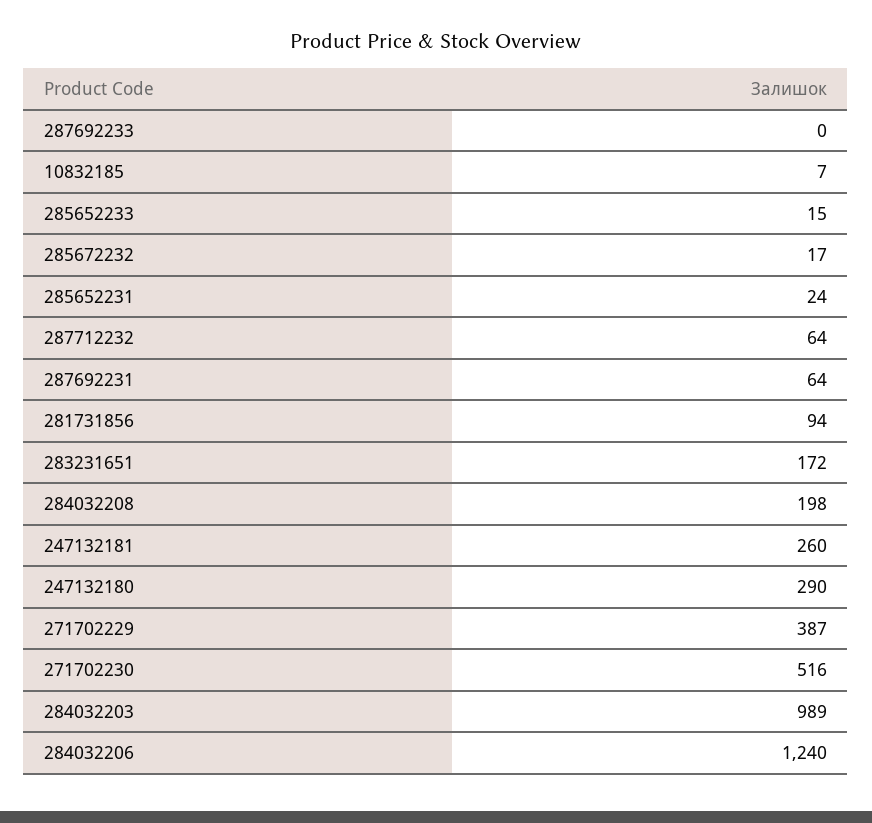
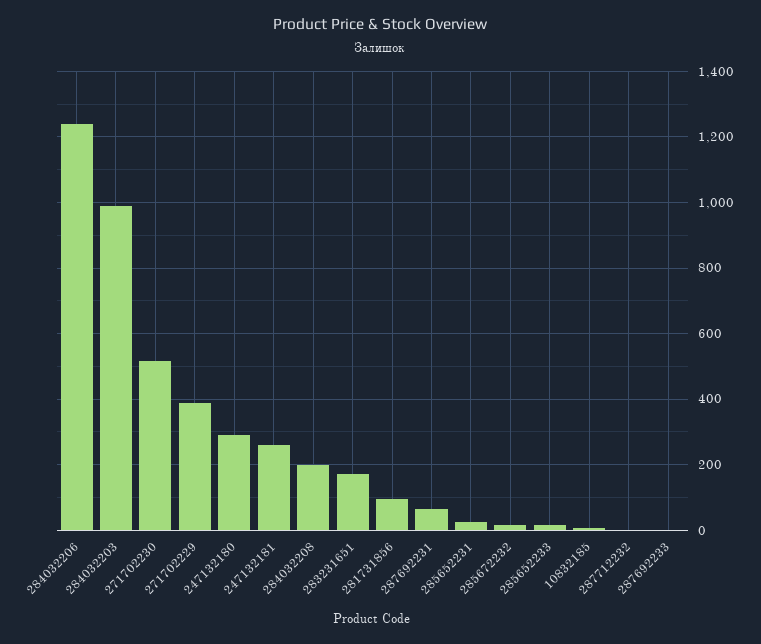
  {
    "287692233": 0,
    "10832185": 7,
    "285652233": 15,
    "285672232": 17,
    "285652231": 24,
-   "287712232": 64,
+   "287712232": 0,
    "287692231": 64,
    "281731856": 94,
    "283231651": 172,
    "284032208": 198,
    "247132181": 260,
    "247132180": 290,
    "271702229": 387,
    "271702230": 516,
    "284032203": 989,
    "284032206": 1240
  }

